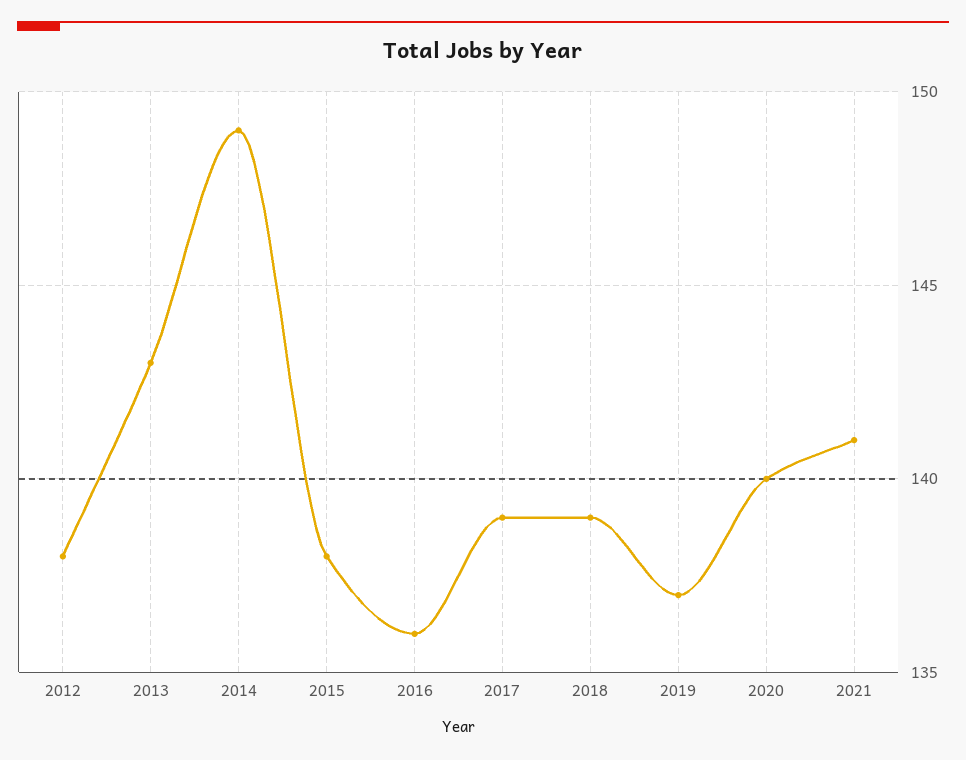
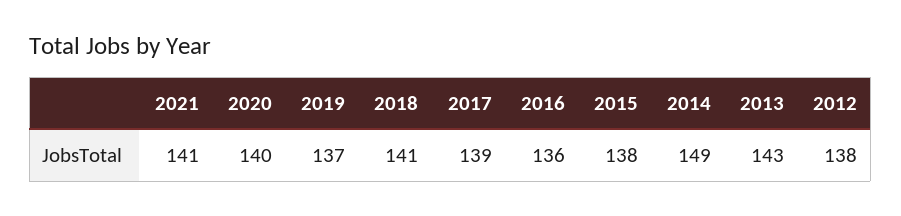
  {
    "2012": 138,
    "2013": 143,
    "2014": 149,
    "2015": 138,
    "2016": 136,
    "2017": 139,
-   "2018": 139,
+   "2018": 141,
    "2019": 137,
    "2020": 140,
    "2021": 141
  }

